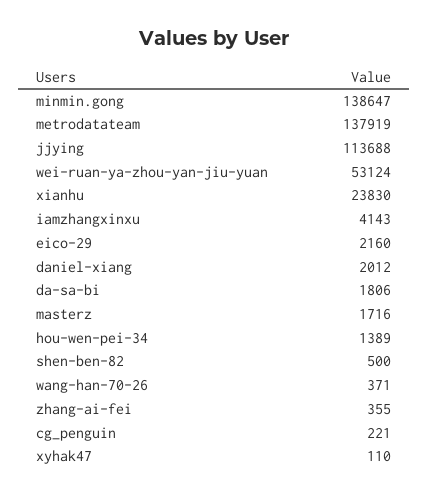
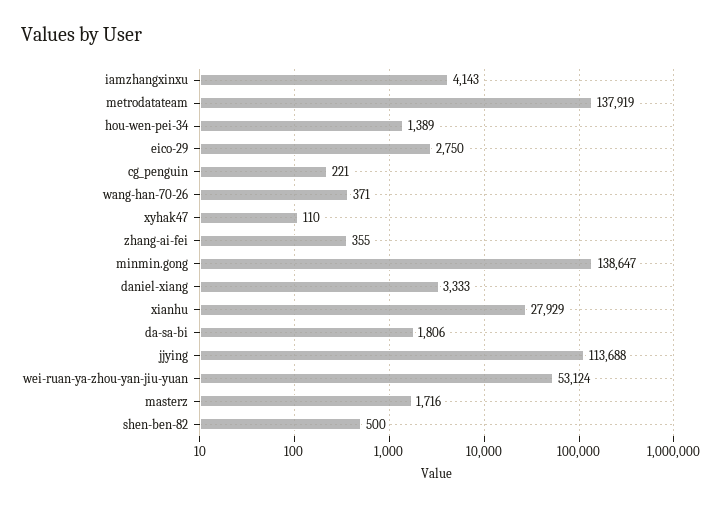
  {
    "minmin.gong": 138647,
    "metrodatateam": 137919,
    "jjying": 113688,
    "wei-ruan-ya-zhou-yan-jiu-yuan": 53124,
-   "xianhu": 23830,
+   "xianhu": 27929,
    "iamzhangxinxu": 4143,
-   "eico-29": 2160,
+   "eico-29": 2750,
-   "daniel-xiang": 2012,
+   "daniel-xiang": 3333,
    "da-sa-bi": 1806,
    "masterz": 1716,
    "hou-wen-pei-34": 1389,
    "shen-ben-82": 500,
    "wang-han-70-26": 371,
    "zhang-ai-fei": 355,
    "cg_penguin": 221,
    "xyhak47": 110
  }

